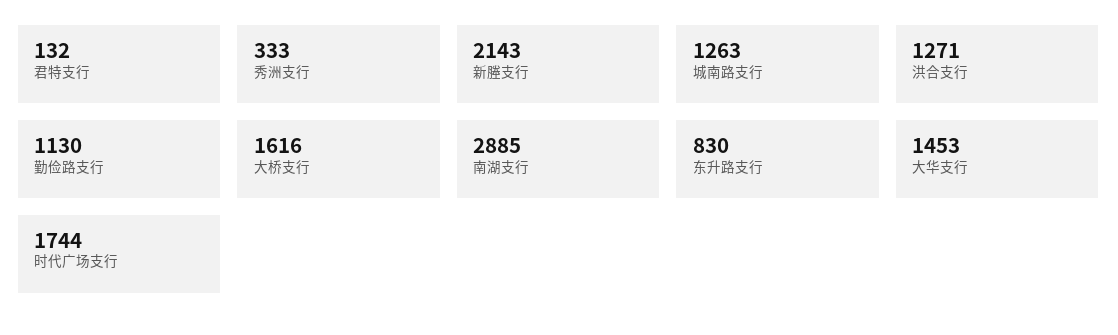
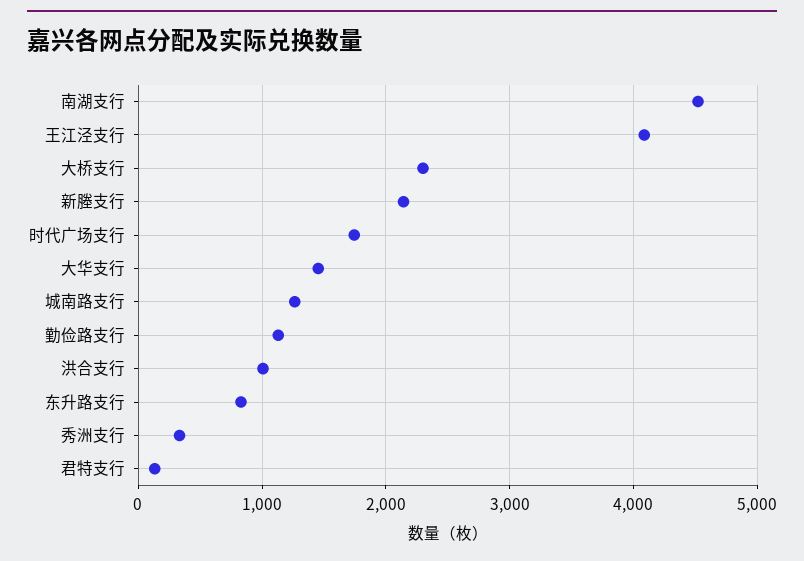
  {
    "君特支行": 132,
    "秀洲支行": 333,
    "新塍支行": 2143,
    "城南路支行": 1263,
-   "洪合支行": 1271,
+   "洪合支行": 1000,
    "勤俭路支行": 1130,
-   "大桥支行": 1616,
+   "大桥支行": 2300,
-   "南湖支行": 2885,
+   "南湖支行": 4500,
    "东升路支行": 830,
    "大华支行": 1453,
-   "时代广场支行": 1744
+   "时代广场支行": 1744,
+   "王江泾支行": 4100
  }

